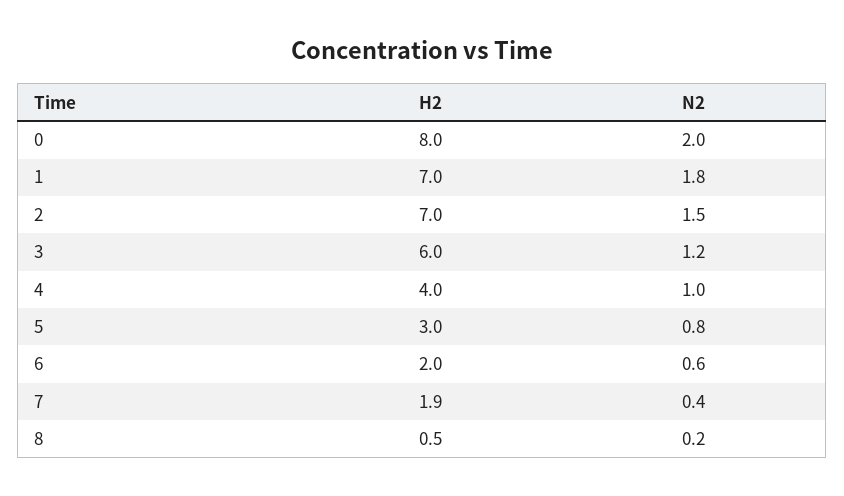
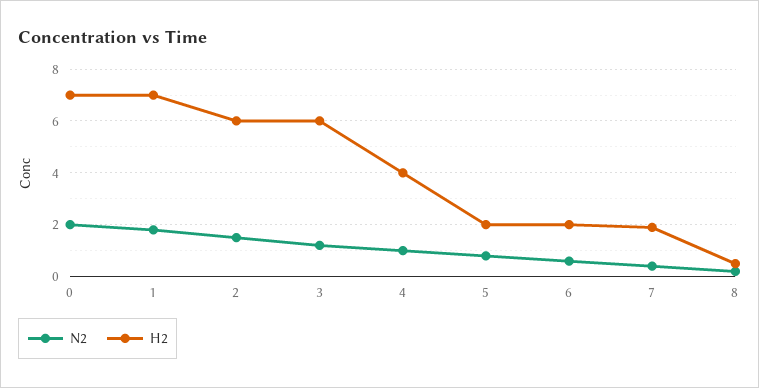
  {
    "H2": {
-     "0": 8,
+     "0": 7,
      "1": 7,
-     "2": 7,
+     "2": 6,
      "3": 6,
      "4": 4,
-     "5": 3,
+     "5": 2,
      "6": 2,
      "7": 1.9,
      "8": 0.5
    },
    "N2": {
      "0": 2,
      "1": 1.8,
      "2": 1.5,
      "3": 1.2,
      "4": 1,
      "5": 0.8,
      "6": 0.6,
      "7": 0.4,
      "8": 0.2
    }
  }

